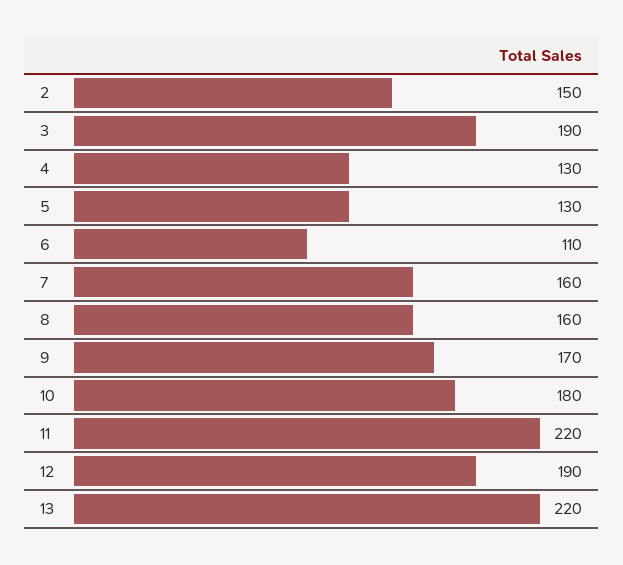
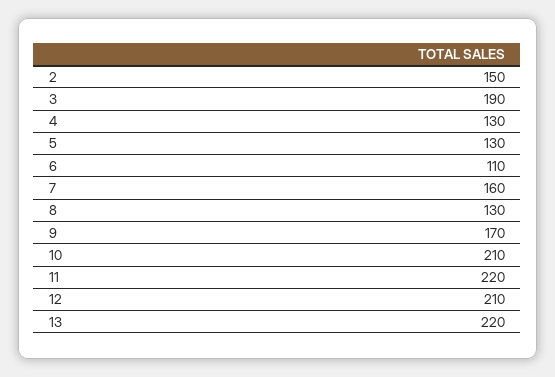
  {
    "2": 150,
    "3": 190,
    "4": 130,
    "5": 130,
    "6": 110,
    "7": 160,
-   "8": 160,
+   "8": 130,
    "9": 170,
-   "10": 180,
+   "10": 210,
    "11": 220,
-   "12": 190,
+   "12": 210,
    "13": 220
  }

